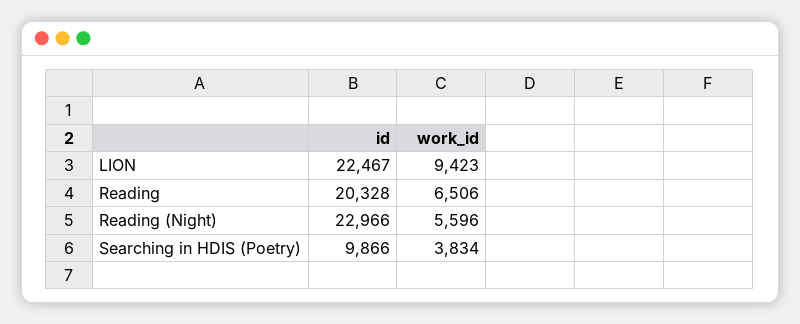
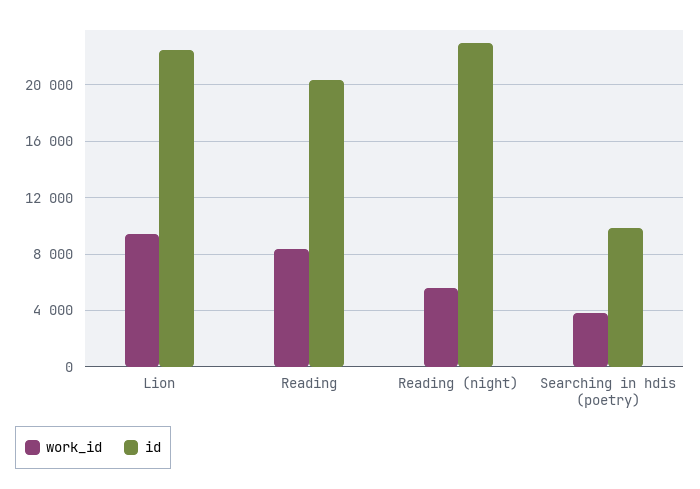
  {
    "id": {
      "LION": 22467,
      "Reading": 20328,
      "Reading (Night)": 22966,
      "Searching in HDIS (Poetry)": 9866
    },
    "work_id": {
      "LION": 9423,
-     "Reading": 6506,
+     "Reading": 8500,
      "Reading (Night)": 5596,
      "Searching in HDIS (Poetry)": 3834
    }
  }

